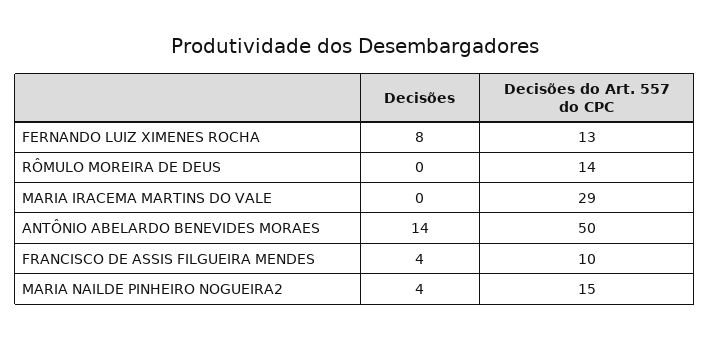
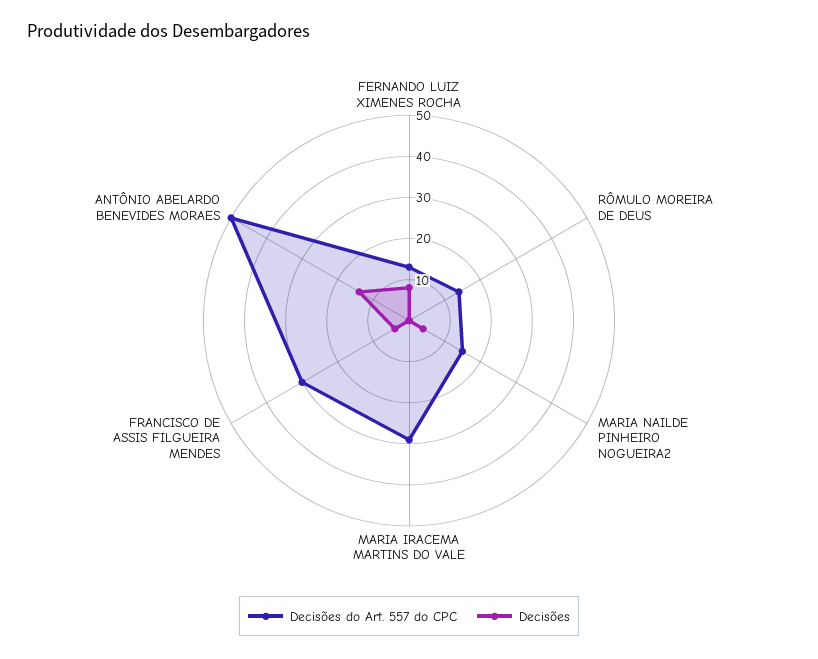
  {
    "Decisões": {
      "FERNANDO LUIZ XIMENES ROCHA": 8,
      "RÔMULO MOREIRA DE DEUS": 0,
      "MARIA IRACEMA MARTINS DO VALE": 0,
      "ANTÔNIO ABELARDO BENEVIDES MORAES": 14,
      "FRANCISCO DE ASSIS FILGUEIRA MENDES": 4,
      "MARIA NAILDE PINHEIRO NOGUEIRA2": 4
    },
    "Decisões do Art. 557 do CPC": {
      "FERNANDO LUIZ XIMENES ROCHA": 13,
      "RÔMULO MOREIRA DE DEUS": 14,
      "MARIA IRACEMA MARTINS DO VALE": 29,
      "ANTÔNIO ABELARDO BENEVIDES MORAES": 50,
-     "FRANCISCO DE ASSIS FILGUEIRA MENDES": 10,
+     "FRANCISCO DE ASSIS FILGUEIRA MENDES": 30,
      "MARIA NAILDE PINHEIRO NOGUEIRA2": 15
    }
  }

